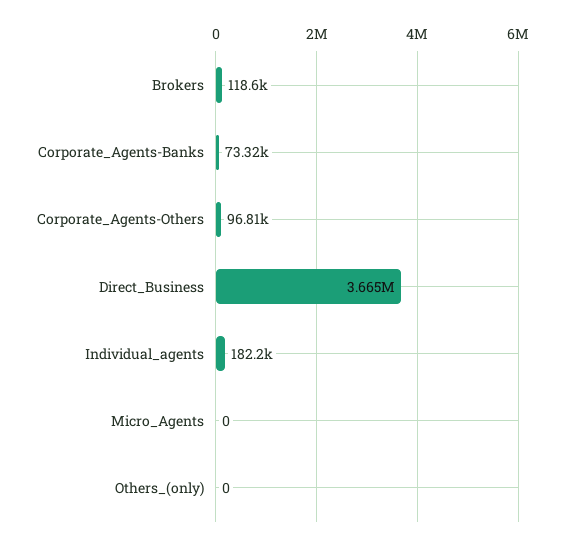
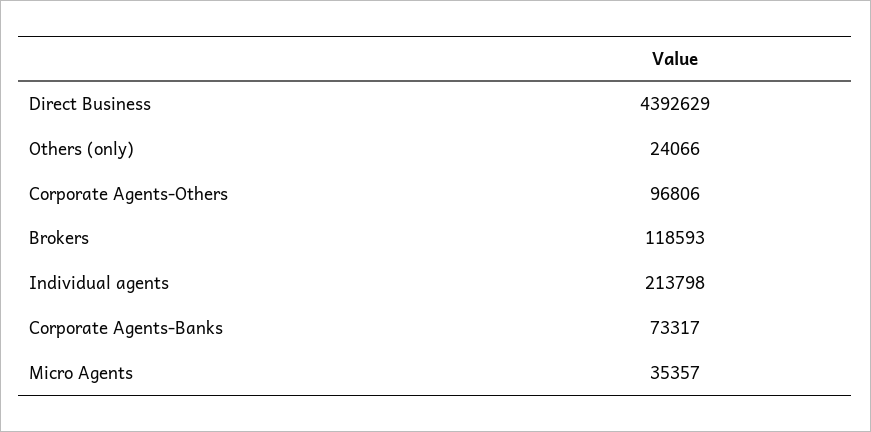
  {
    "Brokers": 118593,
    "Corporate_Agents-Banks": 73317,
    "Corporate_Agents-Others": 96806,
-   "Direct_Business": 3665000,
+   "Direct_Business": 4392629,
-   "Individual_agents": 182200,
+   "Individual_agents": 213798,
-   "Micro_Agents": 0,
+   "Micro_Agents": 35357,
-   "Others_(only)": 0
+   "Others_(only)": 24066
  }

